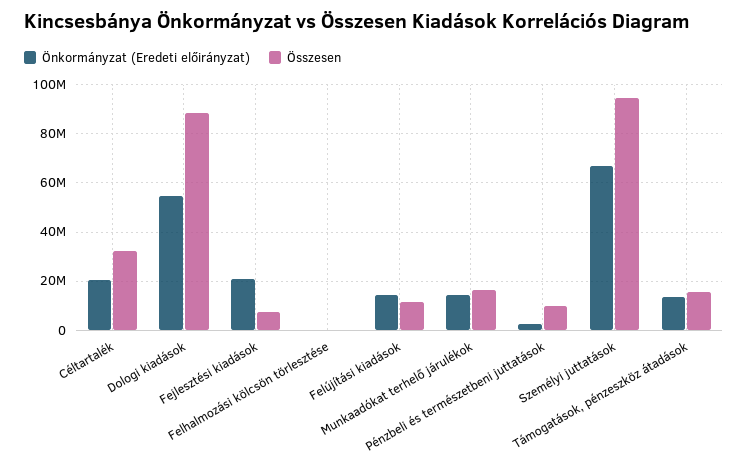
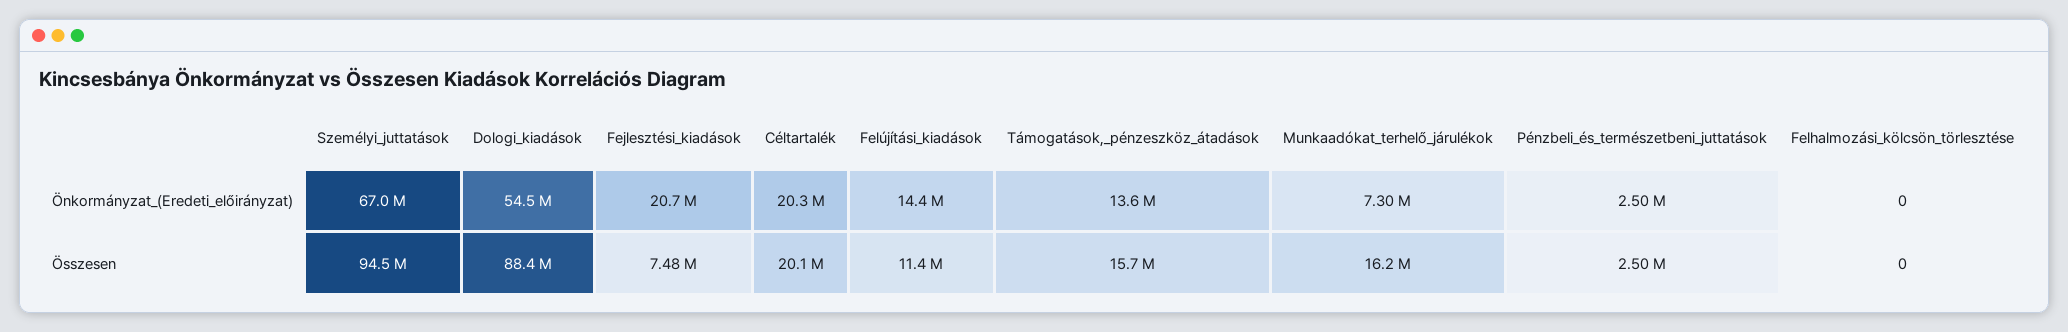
  {
    "Önkormányzat (Eredeti előirányzat)": {
      "Céltartalék": 20300000,
      "Dologi kiadások": 54500000,
      "Fejlesztési kiadások": 20700000,
      "Felhalmozási kölcsön törlesztése": 0,
      "Felújítási kiadások": 14400000,
-     "Munkaadókat terhelő járulékok": 15000000,
+     "Munkaadókat terhelő járulékok": 7300000,
      "Pénzbeli és természetbeni juttatások": 2500000,
      "Személyi juttatások": 67000000,
      "Támogatások, pénzeszköz átadások": 13600000
    },
    "Összesen": {
-     "Céltartalék": 32500000,
+     "Céltartalék": 20100000,
      "Dologi kiadások": 88400000,
      "Fejlesztési kiadások": 7480000,
      "Felhalmozási kölcsön törlesztése": 0,
      "Felújítási kiadások": 11400000,
      "Munkaadókat terhelő járulékok": 16200000,
-     "Pénzbeli és természetbeni juttatások": 10000000,
+     "Pénzbeli és természetbeni juttatások": 2500000,
      "Személyi juttatások": 94500000,
      "Támogatások, pénzeszköz átadások": 15700000
    }
  }

